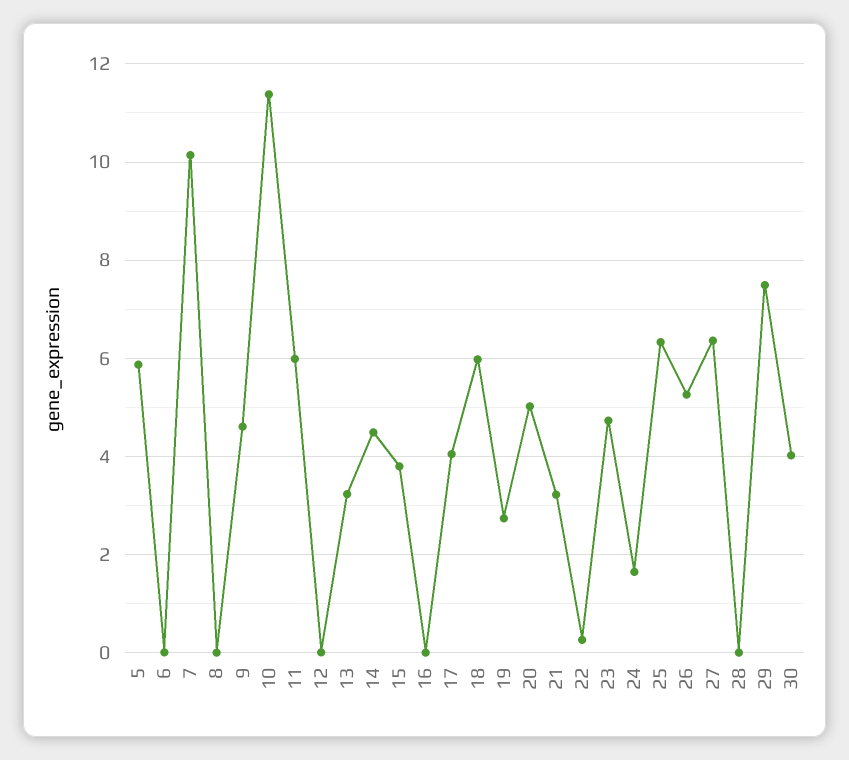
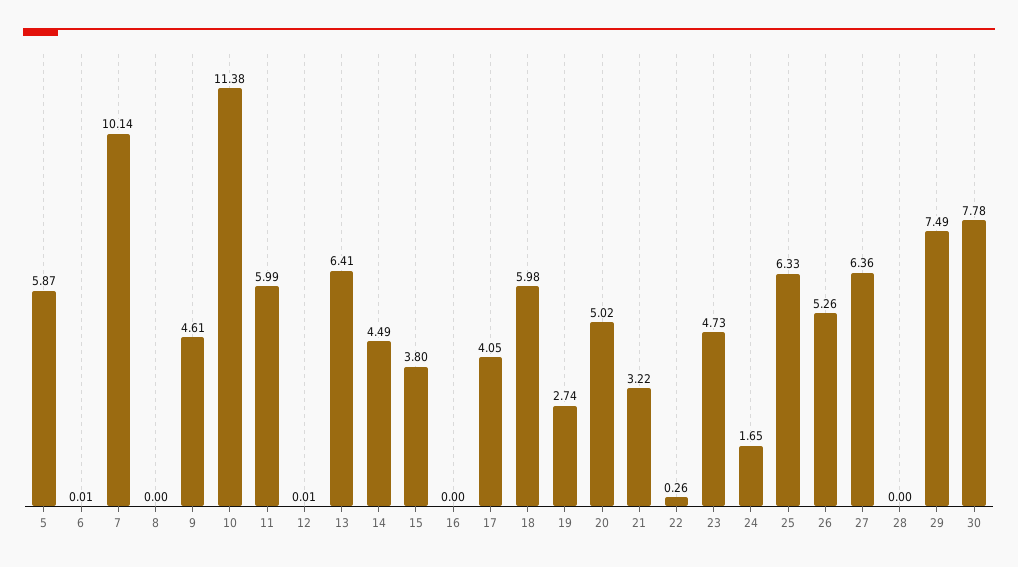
  {
    "5": 5.87,
    "6": 0.01,
    "7": 10.14,
    "8": 0,
    "9": 4.61,
    "10": 11.38,
    "11": 5.99,
    "12": 0.01,
-   "13": 3.2,
+   "13": 6.41,
    "14": 4.49,
    "15": 3.8,
    "16": 0,
    "17": 4.05,
    "18": 5.98,
    "19": 2.74,
    "20": 5.02,
    "21": 3.22,
    "22": 0.26,
    "23": 4.73,
    "24": 1.65,
    "25": 6.33,
    "26": 5.26,
    "27": 6.36,
    "28": 0,
    "29": 7.49,
-   "30": 4
+   "30": 7.78
  }

